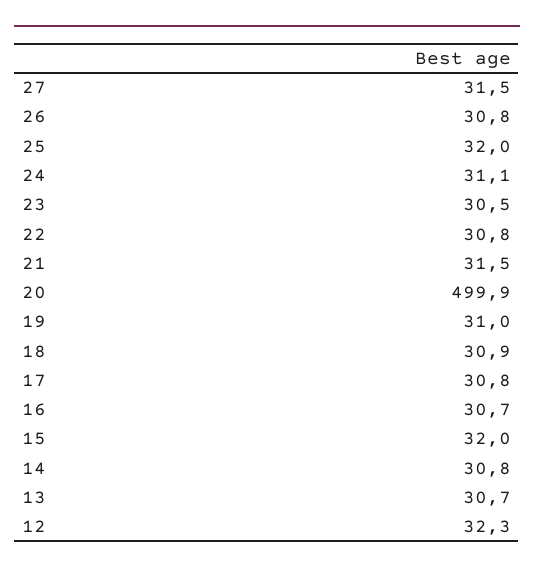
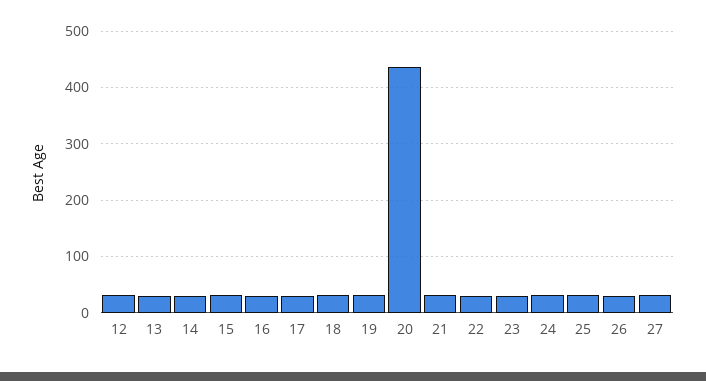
  {
    "27": 31.5,
    "26": 30.8,
    "25": 32,
    "24": 31.1,
    "23": 30.5,
    "22": 30.8,
    "21": 31.5,
-   "20": 499.9,
+   "20": 440,
    "19": 31,
    "18": 30.9,
    "17": 30.8,
    "16": 30.7,
    "15": 32,
    "14": 30.8,
    "13": 30.7,
    "12": 32.3
  }

